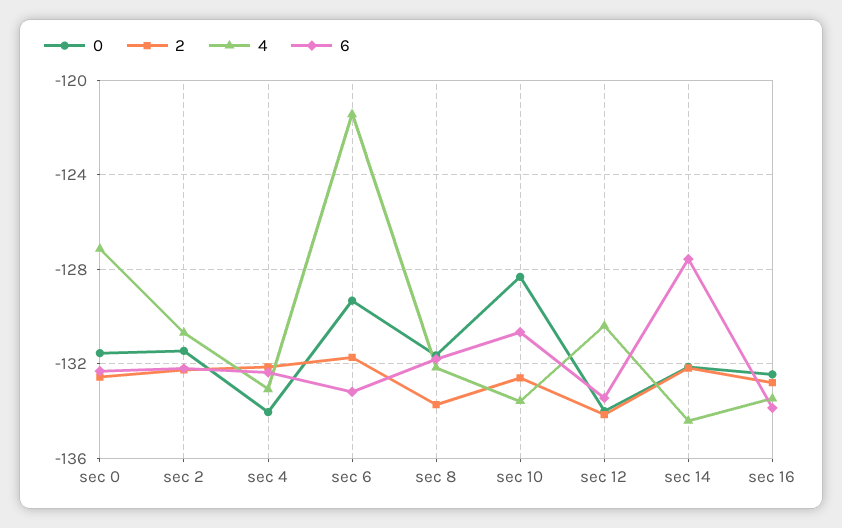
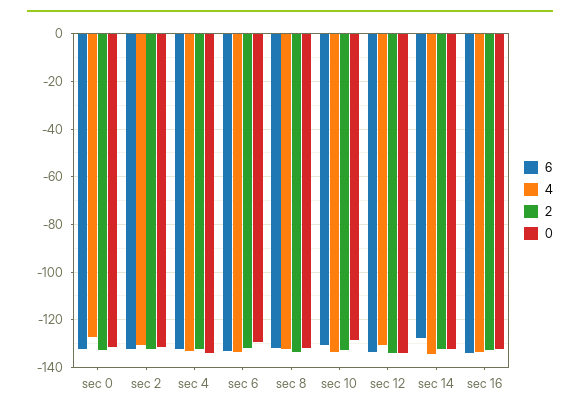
  {
    "0": {
      "sec 0": -131.5,
      "sec 2": -131.5,
      "sec 4": -134,
      "sec 6": -129.5,
      "sec 8": -131.5,
      "sec 10": -128.5,
      "sec 12": -134,
      "sec 14": -132,
      "sec 16": -132.5
    },
    "2": {
      "sec 0": -132.5,
      "sec 2": -132.5,
      "sec 4": -132,
      "sec 6": -131.5,
      "sec 8": -133.5,
      "sec 10": -132.5,
      "sec 12": -134,
      "sec 14": -132,
      "sec 16": -133
    },
    "4": {
      "sec 0": -127,
      "sec 2": -130.5,
      "sec 4": -133,
-     "sec 6": -121.5,
+     "sec 6": -135,
      "sec 8": -132,
      "sec 10": -133.5,
      "sec 12": -130.5,
      "sec 14": -134.5,
      "sec 16": -133.5
    },
    "6": {
      "sec 0": -132.5,
      "sec 2": -132,
      "sec 4": -132.5,
      "sec 6": -133,
      "sec 8": -132,
      "sec 10": -130.5,
      "sec 12": -133.5,
      "sec 14": -127.5,
      "sec 16": -134
    }
  }

